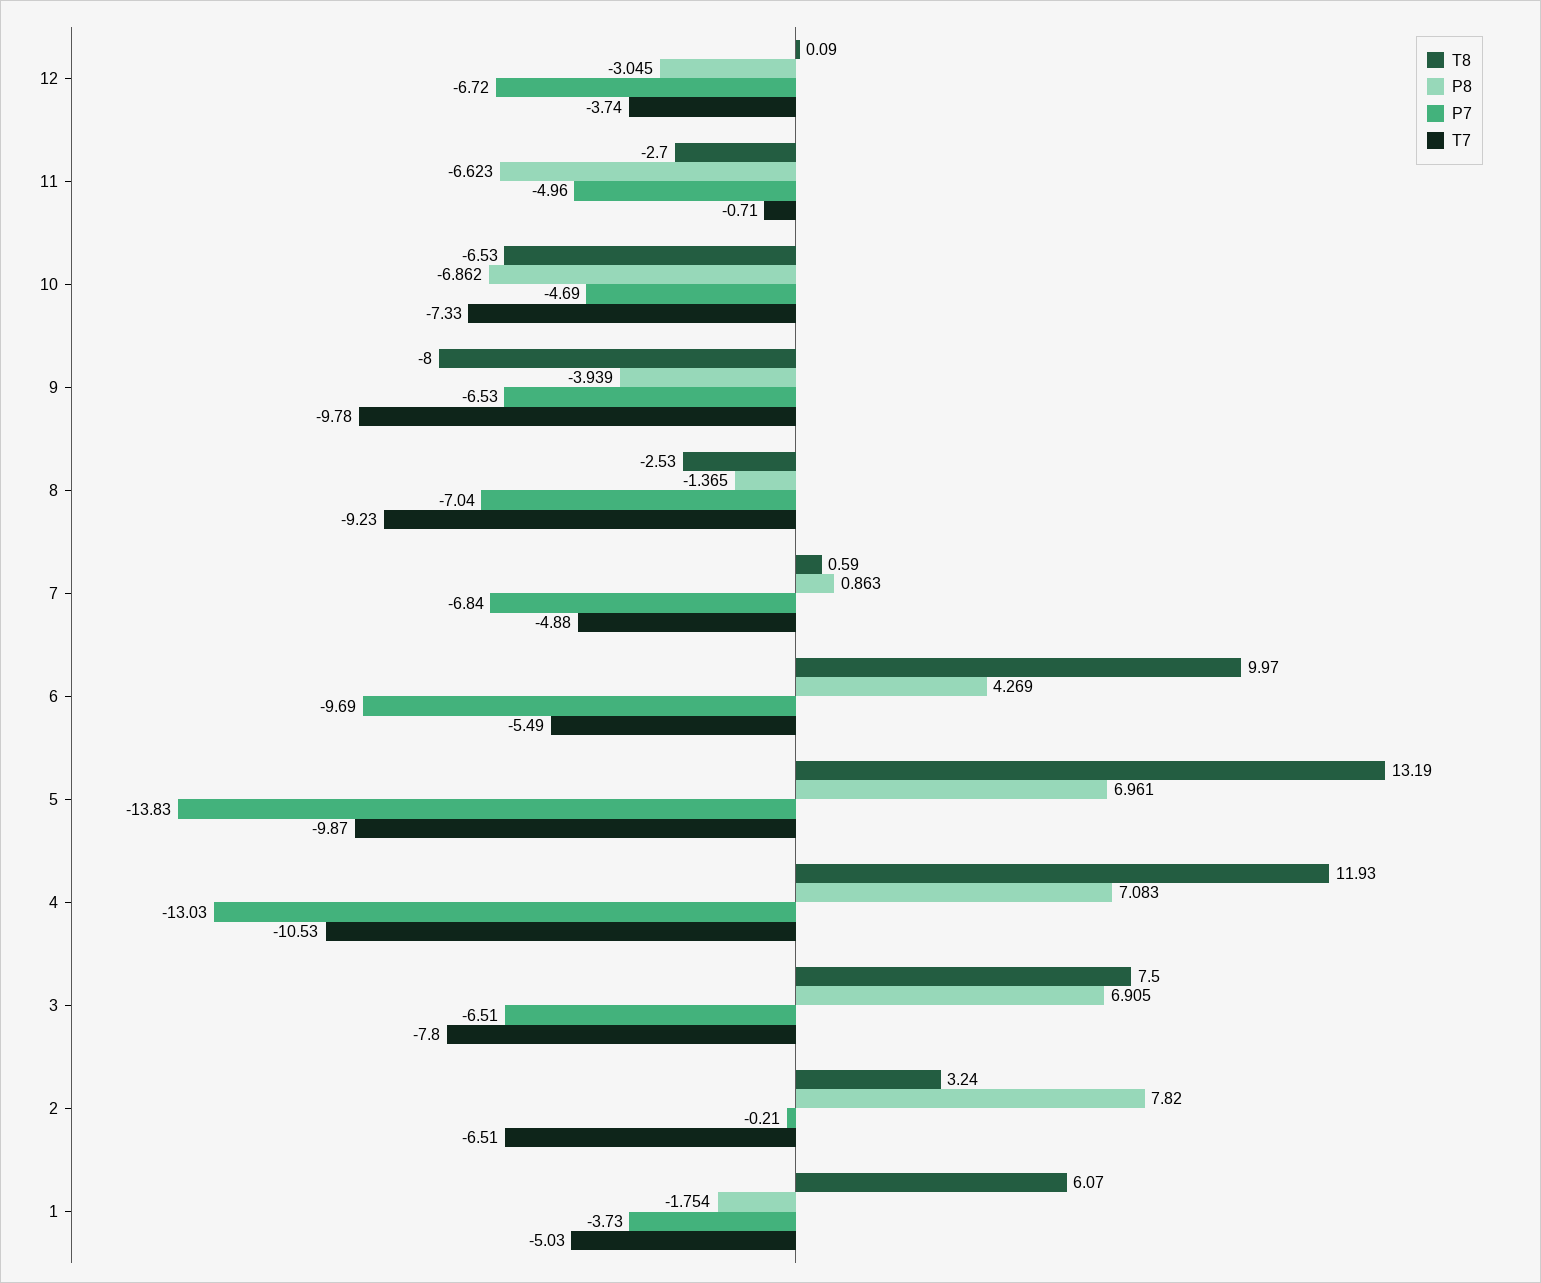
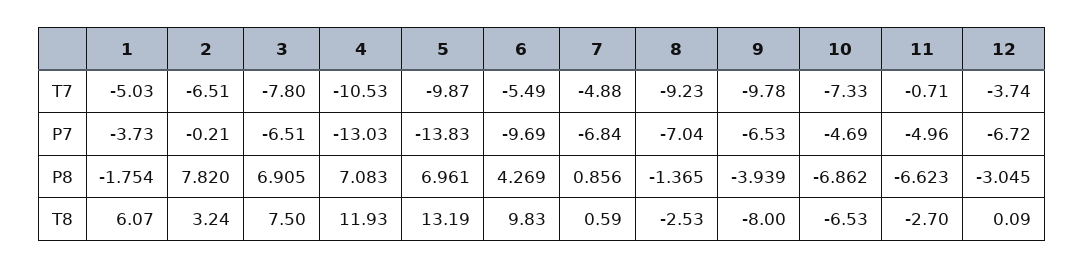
  {
    "T8": {
      "12": 0.09,
      "11": -2.7,
      "10": -6.53,
      "9": -8,
      "8": -2.53,
      "7": 0.59,
-     "6": 9.97,
+     "6": 9.83,
      "5": 13.19,
      "4": 11.93,
      "3": 7.5,
      "2": 3.24,
      "1": 6.07
    },
    "P8": {
      "12": -3.045,
      "11": -6.623,
      "10": -6.862,
      "9": -3.939,
      "8": -1.365,
-     "7": 0.863,
+     "7": 0.856,
      "6": 4.269,
      "5": 6.961,
      "4": 7.083,
      "3": 6.905,
      "2": 7.82,
      "1": -1.754
    },
    "P7": {
      "12": -6.72,
      "11": -4.96,
      "10": -4.69,
      "9": -6.53,
      "8": -7.04,
      "7": -6.84,
      "6": -9.69,
      "5": -13.83,
      "4": -13.03,
      "3": -6.51,
      "2": -0.21,
      "1": -3.73
    },
    "T7": {
      "12": -3.74,
      "11": -0.71,
      "10": -7.33,
      "9": -9.78,
      "8": -9.23,
      "7": -4.88,
      "6": -5.49,
      "5": -9.87,
      "4": -10.53,
      "3": -7.8,
      "2": -6.51,
      "1": -5.03
    }
  }

